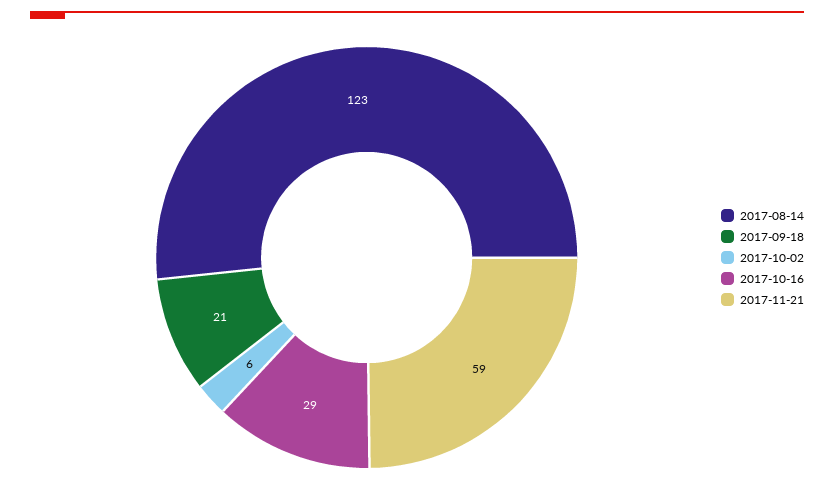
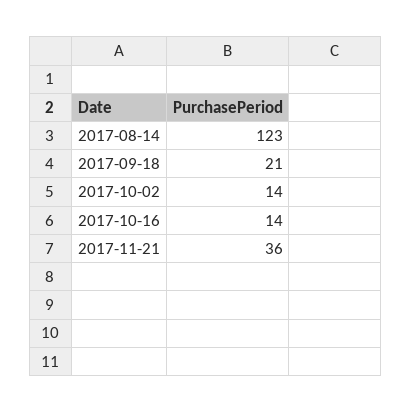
  {
    "2017-08-14": 123,
    "2017-09-18": 21,
-   "2017-10-02": 6,
+   "2017-10-02": 14,
-   "2017-10-16": 29,
+   "2017-10-16": 14,
-   "2017-11-21": 59
+   "2017-11-21": 36
  }

